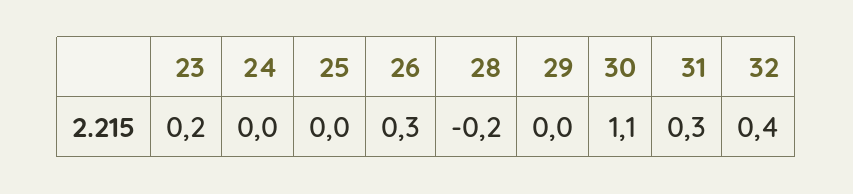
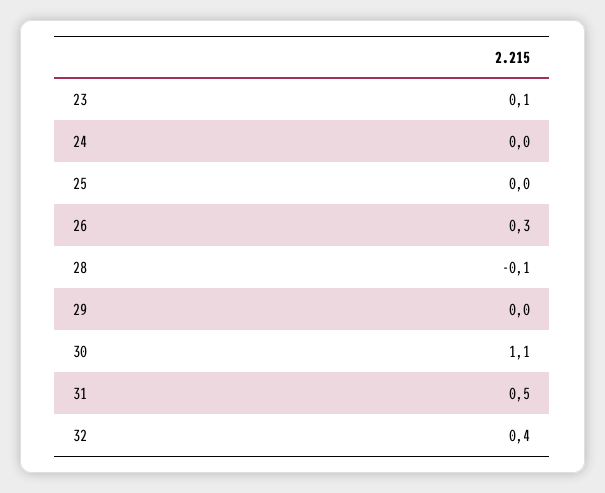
  {
-   "23": 0.2,
+   "23": 0.1,
    "24": 0,
    "25": 0,
    "26": 0.3,
-   "28": -0.2,
+   "28": -0.1,
    "29": 0,
    "30": 1.1,
-   "31": 0.3,
+   "31": 0.5,
    "32": 0.4
  }

